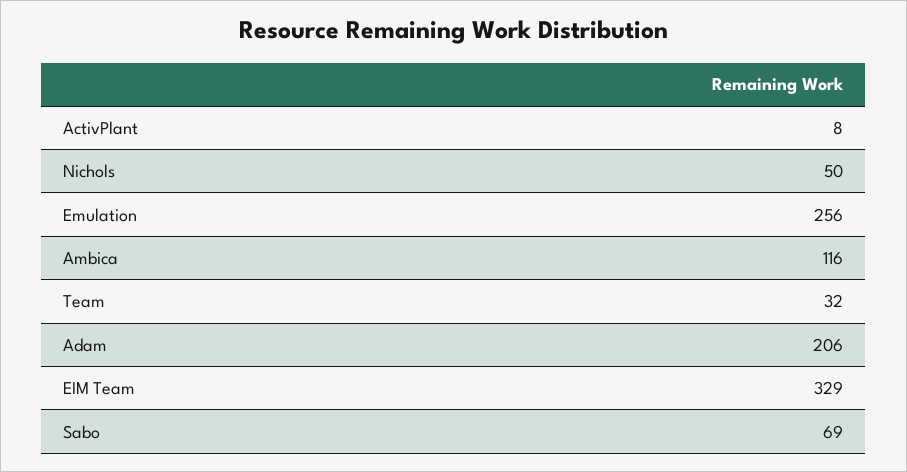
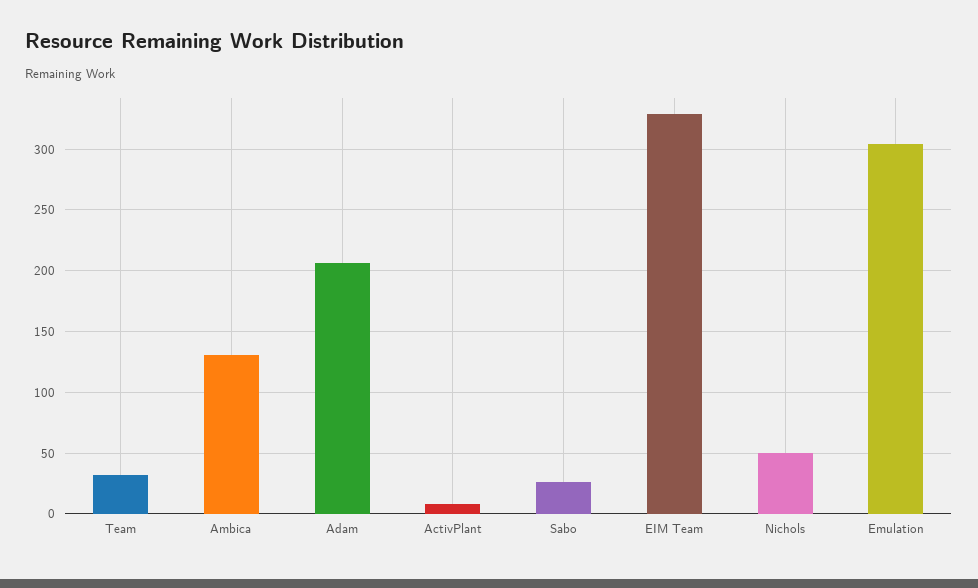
  {
    "ActivPlant": 8,
    "Nichols": 50,
-   "Emulation": 256,
+   "Emulation": 305,
-   "Ambica": 116,
+   "Ambica": 130,
    "Team": 32,
    "Adam": 206,
    "EIM Team": 329,
-   "Sabo": 69
+   "Sabo": 25
  }

